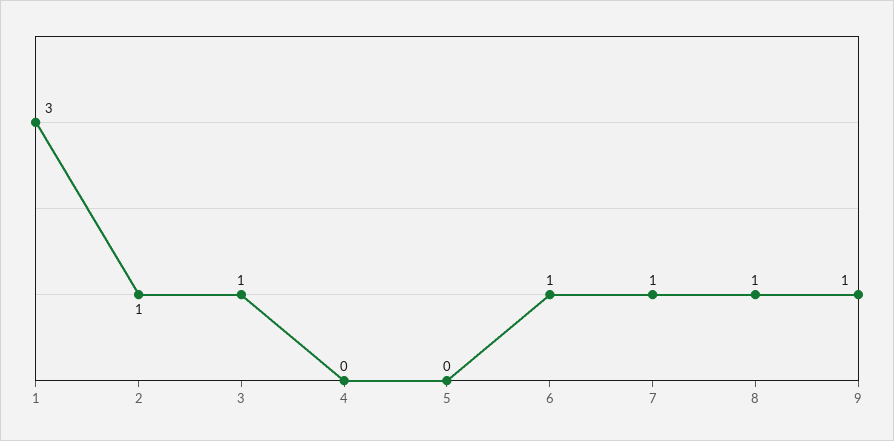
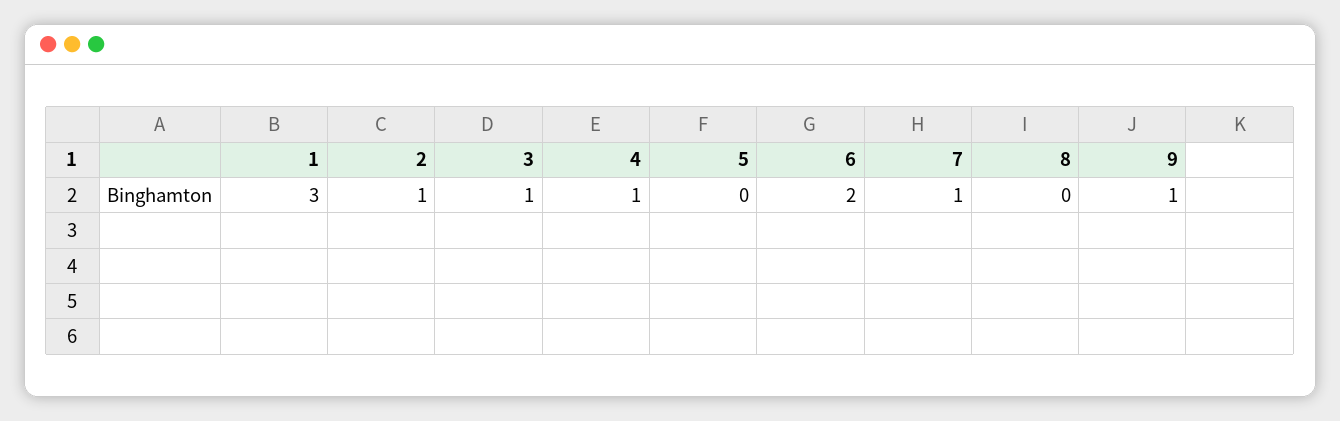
  {
    "1": 3,
    "2": 1,
    "3": 1,
-   "4": 0,
+   "4": 1,
    "5": 0,
-   "6": 1,
+   "6": 2,
    "7": 1,
-   "8": 1,
+   "8": 0,
    "9": 1
  }

